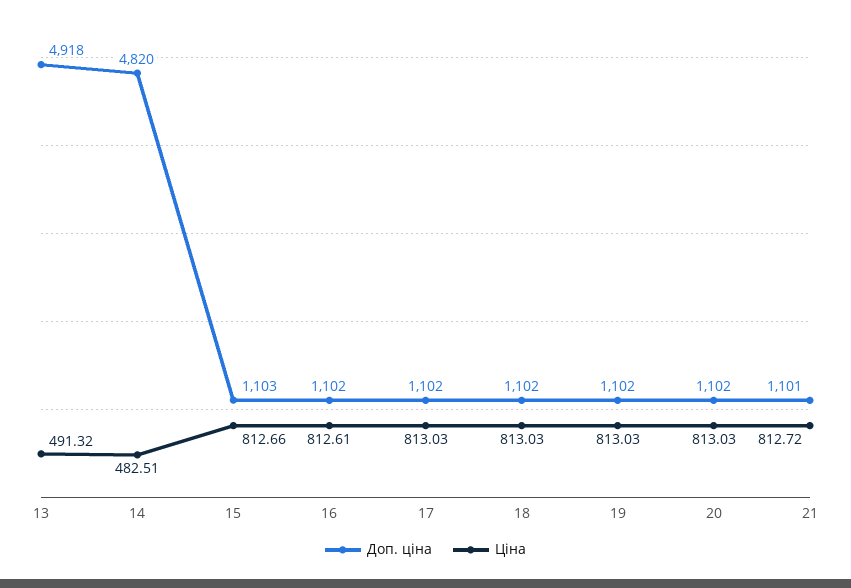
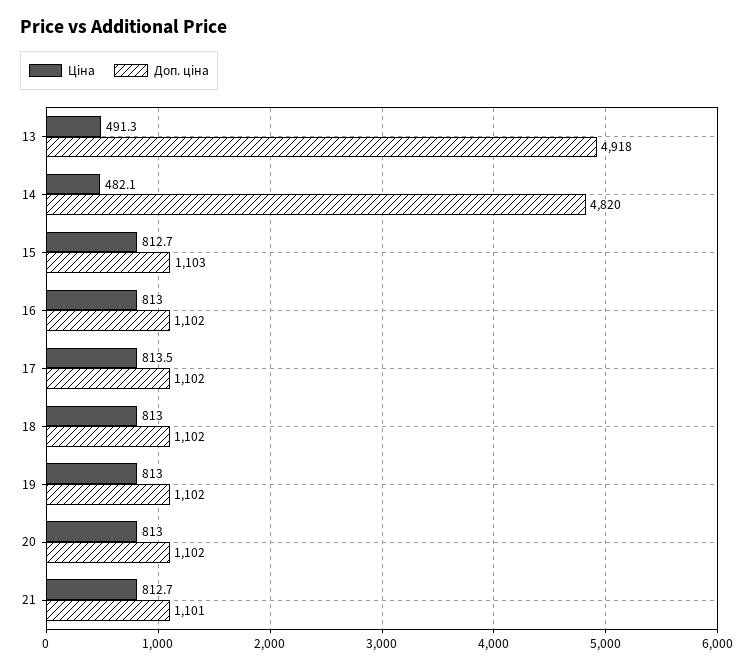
  {
    "Доп. ціна": {
      "13": 4918,
      "14": 4820,
      "15": 1103,
      "16": 1102,
      "17": 1102,
      "18": 1102,
      "19": 1102,
      "20": 1102,
      "21": 1101
    },
    "Ціна": {
      "13": 491.32,
-     "14": 482.51,
+     "14": 482.1,
      "15": 812.66,
-     "16": 812.61,
+     "16": 813,
-     "17": 813.03,
+     "17": 813.5,
      "18": 813.03,
      "19": 813.03,
      "20": 813.03,
      "21": 812.72
    }
  }

